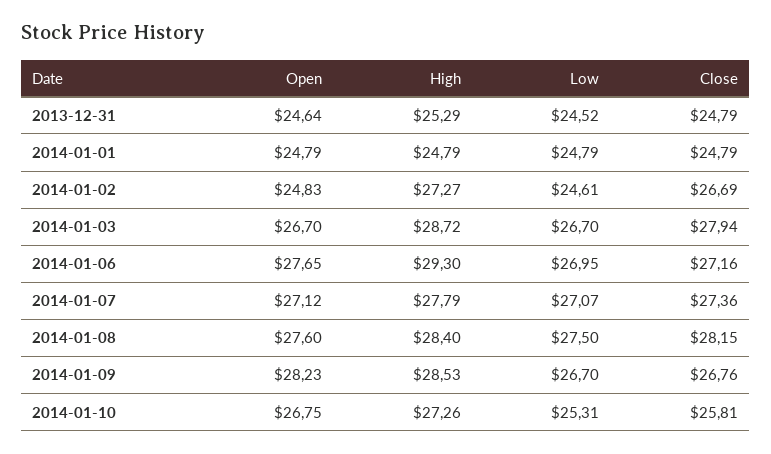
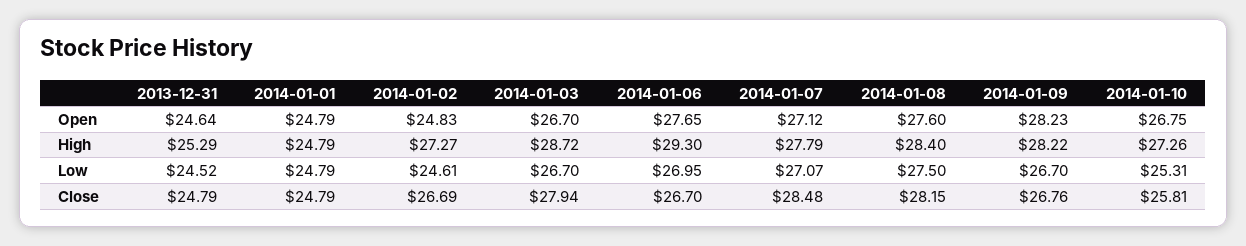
  {
    "Open": {
      "2013-12-31": 24.64,
      "2014-01-01": 24.79,
      "2014-01-02": 24.83,
      "2014-01-03": 26.7,
      "2014-01-06": 27.65,
      "2014-01-07": 27.12,
      "2014-01-08": 27.6,
      "2014-01-09": 28.23,
      "2014-01-10": 26.75
    },
    "High": {
      "2013-12-31": 25.29,
      "2014-01-01": 24.79,
      "2014-01-02": 27.27,
      "2014-01-03": 28.72,
      "2014-01-06": 29.3,
      "2014-01-07": 27.79,
      "2014-01-08": 28.4,
-     "2014-01-09": 28.53,
+     "2014-01-09": 28.22,
      "2014-01-10": 27.26
    },
    "Low": {
      "2013-12-31": 24.52,
      "2014-01-01": 24.79,
      "2014-01-02": 24.61,
      "2014-01-03": 26.7,
      "2014-01-06": 26.95,
      "2014-01-07": 27.07,
      "2014-01-08": 27.5,
      "2014-01-09": 26.7,
      "2014-01-10": 25.31
    },
    "Close": {
      "2013-12-31": 24.79,
      "2014-01-01": 24.79,
      "2014-01-02": 26.69,
      "2014-01-03": 27.94,
-     "2014-01-06": 27.16,
+     "2014-01-06": 26.7,
-     "2014-01-07": 27.36,
+     "2014-01-07": 28.48,
      "2014-01-08": 28.15,
      "2014-01-09": 26.76,
      "2014-01-10": 25.81
    }
  }

